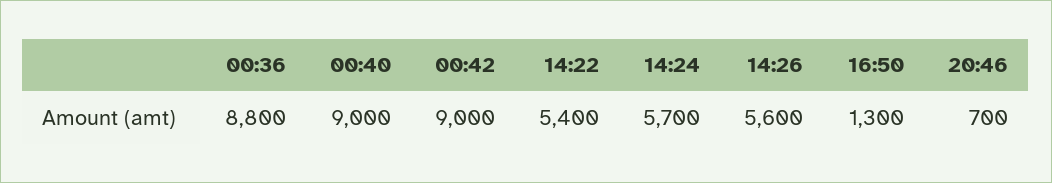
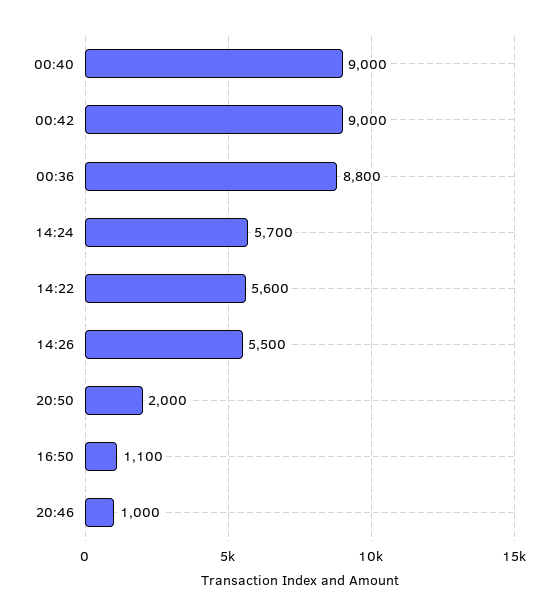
  {
    "00:36": 8800,
    "00:40": 9000,
    "00:42": 9000,
-   "14:22": 5400,
+   "14:22": 5600,
    "14:24": 5700,
-   "14:26": 5600,
+   "14:26": 5500,
-   "16:50": 1300,
+   "16:50": 1100,
-   "20:46": 700
+   "20:46": 1000,
+   "20:50": 2000
  }

